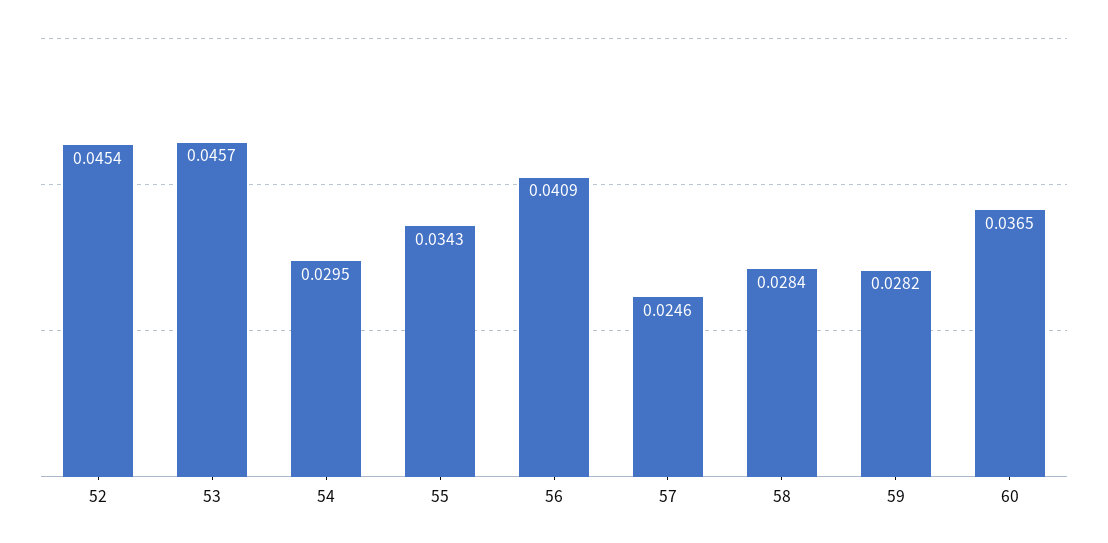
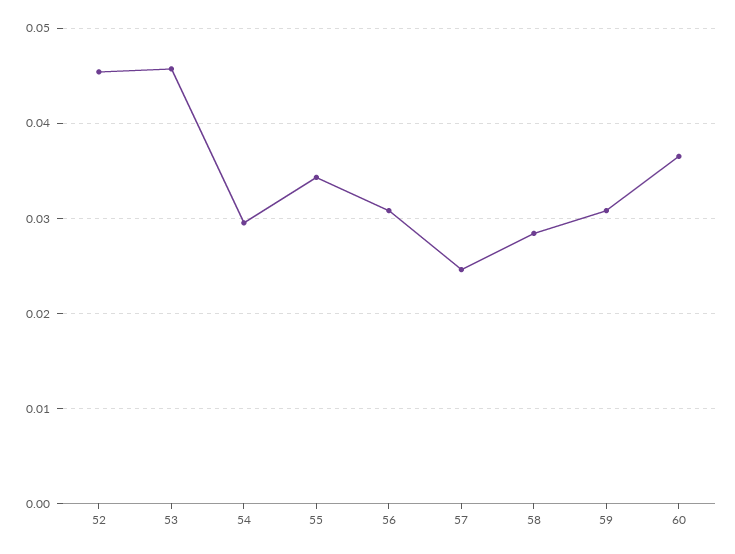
  {
    "52": 0.0454,
    "53": 0.0457,
    "54": 0.0295,
    "55": 0.0343,
-   "56": 0.0409,
+   "56": 0.031,
    "57": 0.0246,
    "58": 0.0284,
-   "59": 0.0282,
+   "59": 0.031,
    "60": 0.0365
  }

